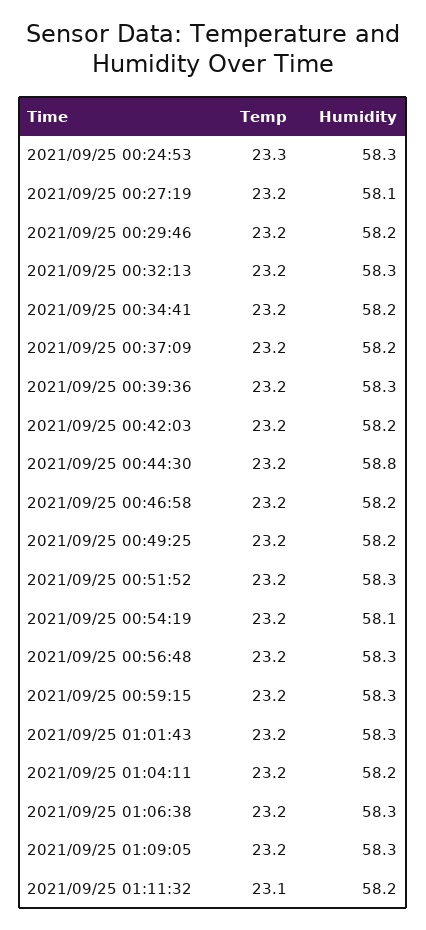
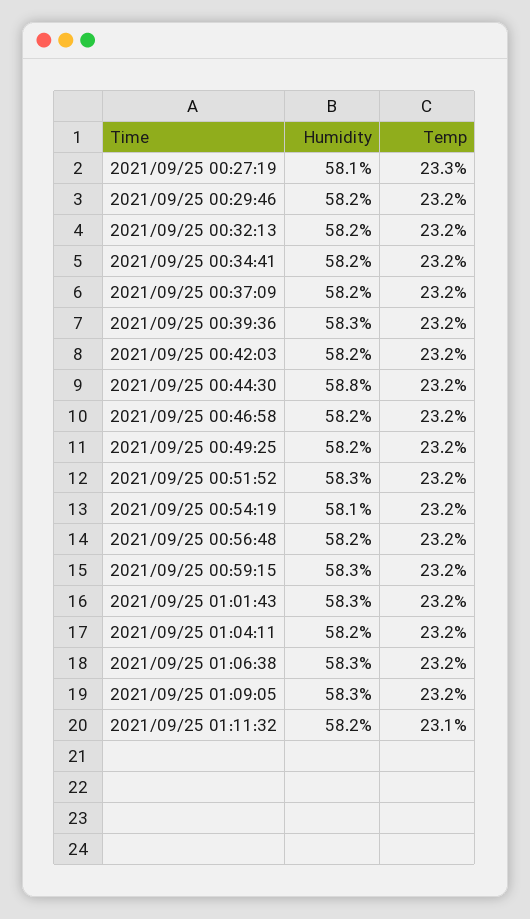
  {
    "Temp": {
-     "2021/09/25 00:24:53": 23.3,
-     "2021/09/25 00:27:19": 23.2,
+     "2021/09/25 00:27:19": 23.3,
      "2021/09/25 00:29:46": 23.2,
      "2021/09/25 00:32:13": 23.2,
      "2021/09/25 00:34:41": 23.2,
      "2021/09/25 00:37:09": 23.2,
      "2021/09/25 00:39:36": 23.2,
      "2021/09/25 00:42:03": 23.2,
      "2021/09/25 00:44:30": 23.2,
      "2021/09/25 00:46:58": 23.2,
      "2021/09/25 00:49:25": 23.2,
      "2021/09/25 00:51:52": 23.2,
      "2021/09/25 00:54:19": 23.2,
      "2021/09/25 00:56:48": 23.2,
      "2021/09/25 00:59:15": 23.2,
      "2021/09/25 01:01:43": 23.2,
      "2021/09/25 01:04:11": 23.2,
      "2021/09/25 01:06:38": 23.2,
      "2021/09/25 01:09:05": 23.2,
      "2021/09/25 01:11:32": 23.1
    },
    "Humidity": {
-     "2021/09/25 00:24:53": 58.3,
      "2021/09/25 00:27:19": 58.1,
      "2021/09/25 00:29:46": 58.2,
-     "2021/09/25 00:32:13": 58.3,
+     "2021/09/25 00:32:13": 58.2,
      "2021/09/25 00:34:41": 58.2,
      "2021/09/25 00:37:09": 58.2,
      "2021/09/25 00:39:36": 58.3,
      "2021/09/25 00:42:03": 58.2,
      "2021/09/25 00:44:30": 58.8,
      "2021/09/25 00:46:58": 58.2,
      "2021/09/25 00:49:25": 58.2,
      "2021/09/25 00:51:52": 58.3,
      "2021/09/25 00:54:19": 58.1,
-     "2021/09/25 00:56:48": 58.3,
+     "2021/09/25 00:56:48": 58.2,
      "2021/09/25 00:59:15": 58.3,
      "2021/09/25 01:01:43": 58.3,
      "2021/09/25 01:04:11": 58.2,
      "2021/09/25 01:06:38": 58.3,
      "2021/09/25 01:09:05": 58.3,
      "2021/09/25 01:11:32": 58.2
    }
  }

